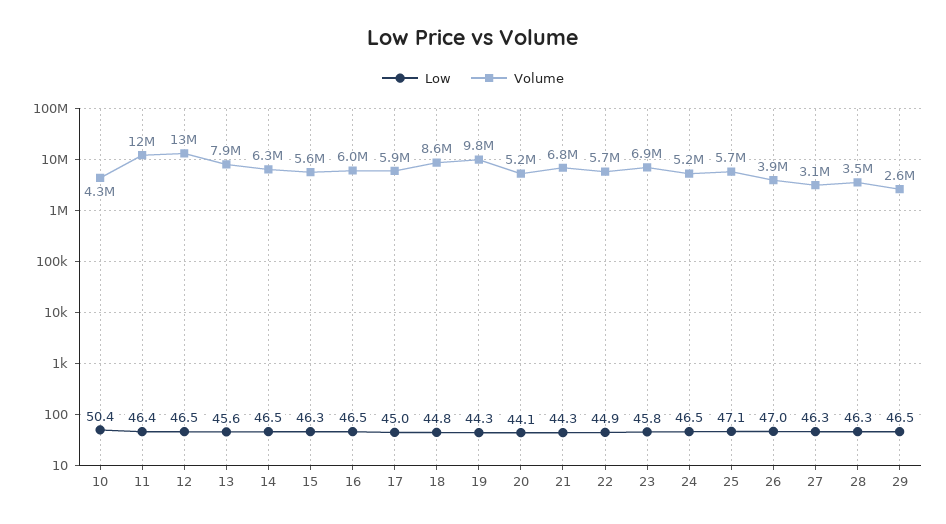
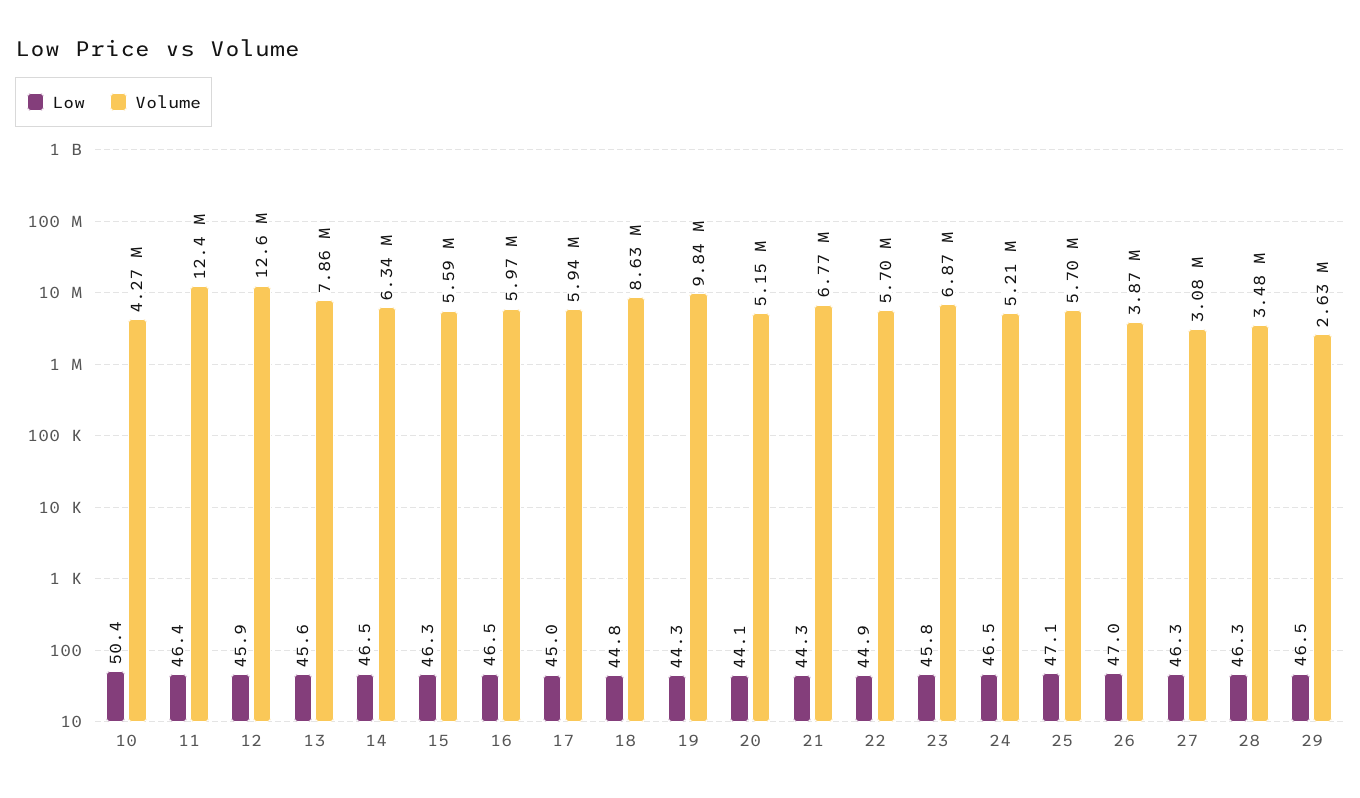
  {
    "Low": {
      "10": 50.4,
      "11": 46.4,
-     "12": 46.5,
+     "12": 45.9,
      "13": 45.6,
      "14": 46.5,
      "15": 46.3,
      "16": 46.5,
      "17": 45,
      "18": 44.8,
      "19": 44.3,
      "20": 44.1,
      "21": 44.3,
      "22": 44.9,
      "23": 45.8,
      "24": 46.5,
      "25": 47.1,
      "26": 47,
      "27": 46.3,
      "28": 46.3,
      "29": 46.5
    },
    "Volume": {
      "10": 4270000,
      "11": 12400000,
      "12": 12600000,
      "13": 7860000,
      "14": 6340000,
      "15": 5590000,
      "16": 5970000,
      "17": 5940000,
      "18": 8630000,
      "19": 9840000,
      "20": 5150000,
      "21": 6770000,
      "22": 5700000,
      "23": 6870000,
      "24": 5210000,
      "25": 5700000,
      "26": 3870000,
      "27": 3080000,
      "28": 3480000,
      "29": 2630000
    }
  }

